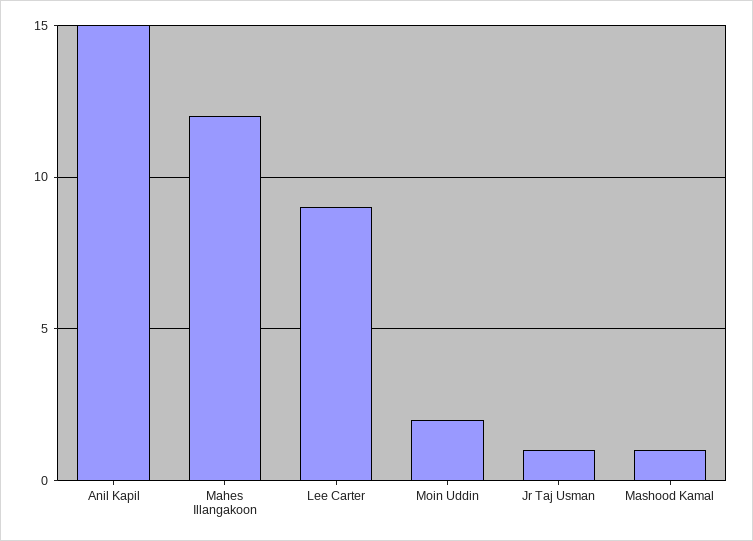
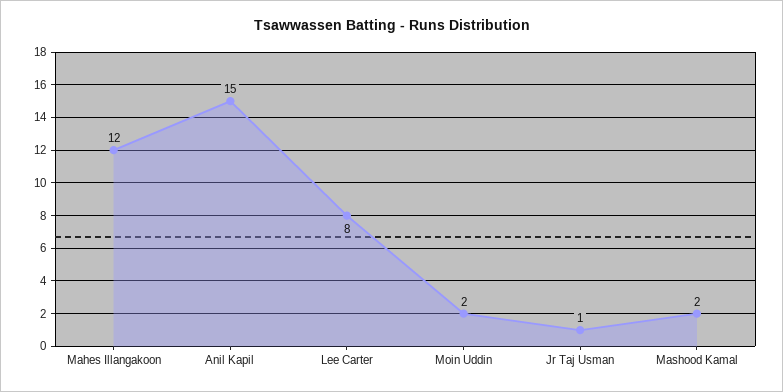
  {
    "Anil Kapil": 15,
    "Mahes Illangakoon": 12,
-   "Lee Carter": 9,
+   "Lee Carter": 8,
    "Moin Uddin": 2,
    "Jr Taj Usman": 1,
-   "Mashood Kamal": 1
+   "Mashood Kamal": 2
  }

